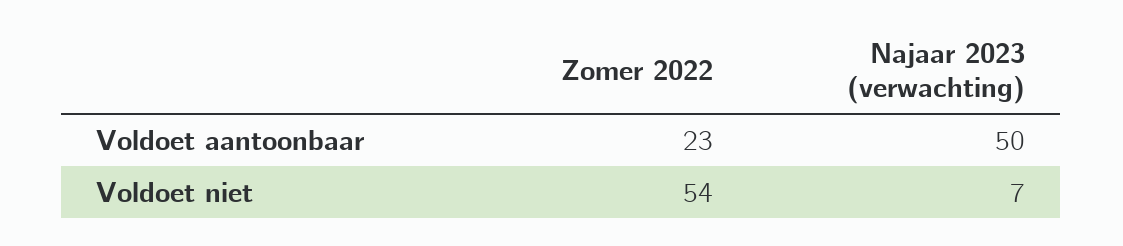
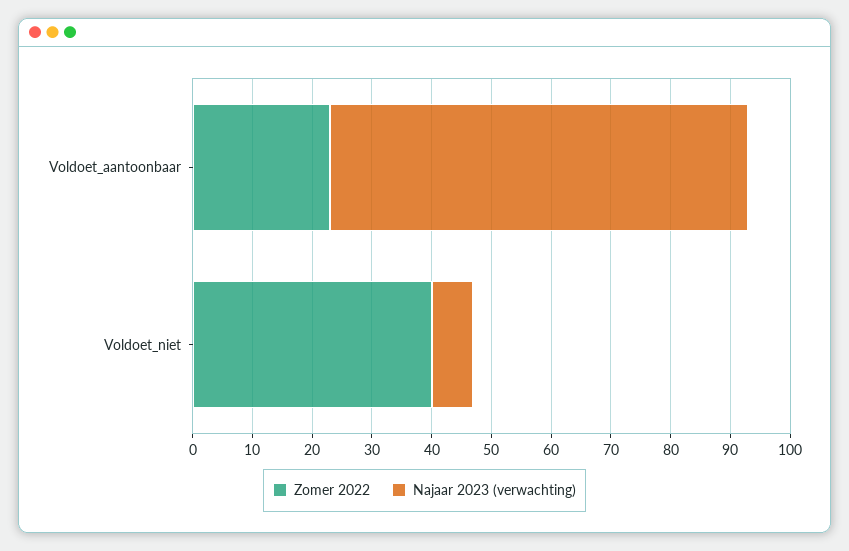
  {
    "Zomer 2022": {
      "Voldoet aantoonbaar": 23,
-     "Voldoet niet": 54
+     "Voldoet niet": 40
    },
    "Najaar 2023 (verwachting)": {
-     "Voldoet aantoonbaar": 50,
+     "Voldoet aantoonbaar": 70,
      "Voldoet niet": 7
    }
  }

